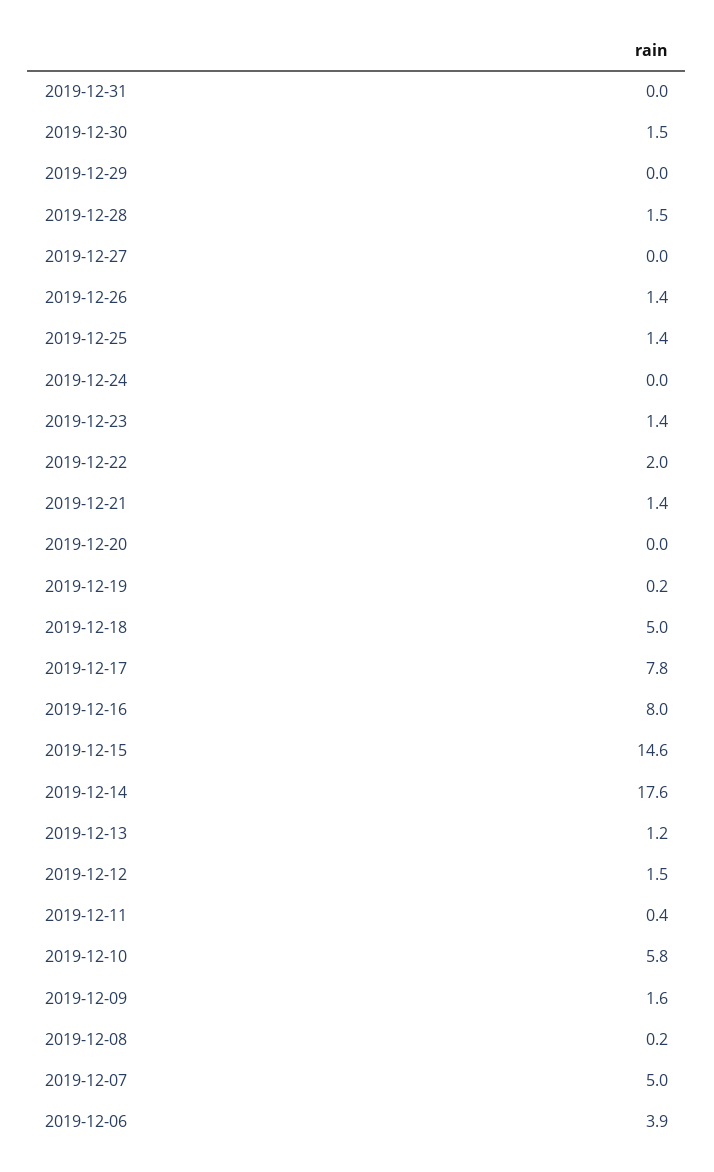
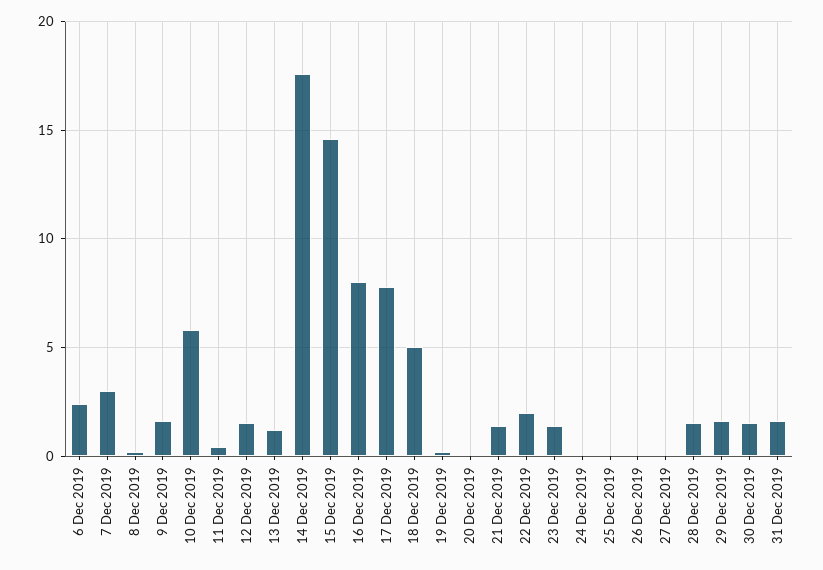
  {
-   "2019-12-31": 0,
+   "2019-12-31": 1.5,
    "2019-12-30": 1.5,
-   "2019-12-29": 0,
+   "2019-12-29": 1.5,
    "2019-12-28": 1.5,
    "2019-12-27": 0,
-   "2019-12-26": 1.4,
+   "2019-12-26": 0,
-   "2019-12-25": 1.4,
+   "2019-12-25": 0,
    "2019-12-24": 0,
    "2019-12-23": 1.4,
    "2019-12-22": 2,
    "2019-12-21": 1.4,
    "2019-12-20": 0,
    "2019-12-19": 0.2,
    "2019-12-18": 5,
    "2019-12-17": 7.8,
    "2019-12-16": 8,
    "2019-12-15": 14.6,
    "2019-12-14": 17.6,
    "2019-12-13": 1.2,
    "2019-12-12": 1.5,
    "2019-12-11": 0.4,
    "2019-12-10": 5.8,
    "2019-12-09": 1.6,
    "2019-12-08": 0.2,
-   "2019-12-07": 5,
+   "2019-12-07": 3,
-   "2019-12-06": 3.9
+   "2019-12-06": 2.5
  }

